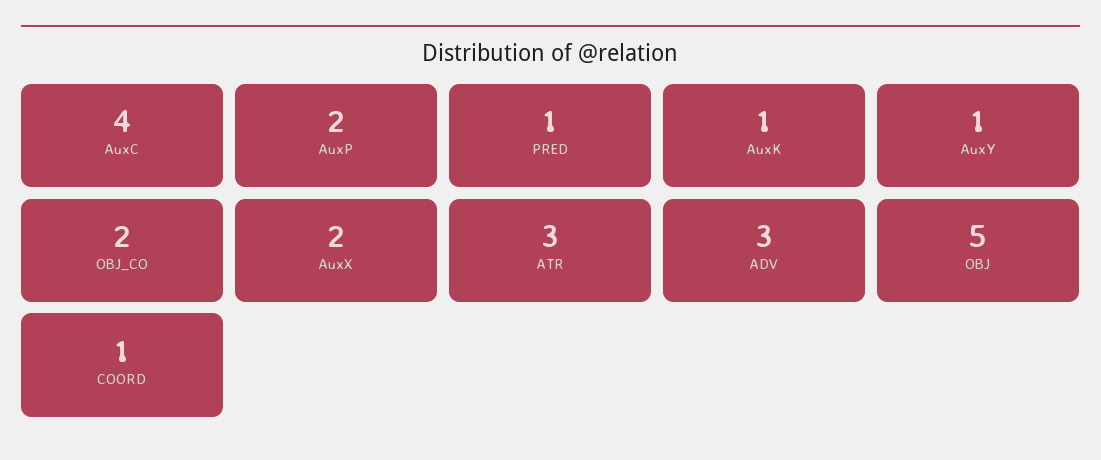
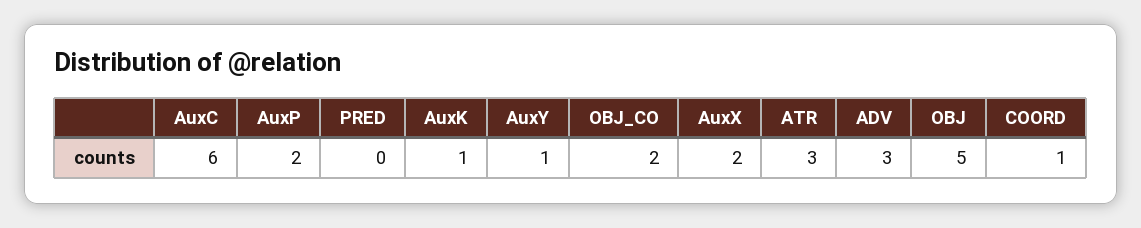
  {
-   "AuxC": 4,
+   "AuxC": 6,
    "AuxP": 2,
-   "PRED": 1,
+   "PRED": 0,
    "AuxK": 1,
    "AuxY": 1,
    "OBJ_CO": 2,
    "AuxX": 2,
    "ATR": 3,
    "ADV": 3,
    "OBJ": 5,
    "COORD": 1
  }

